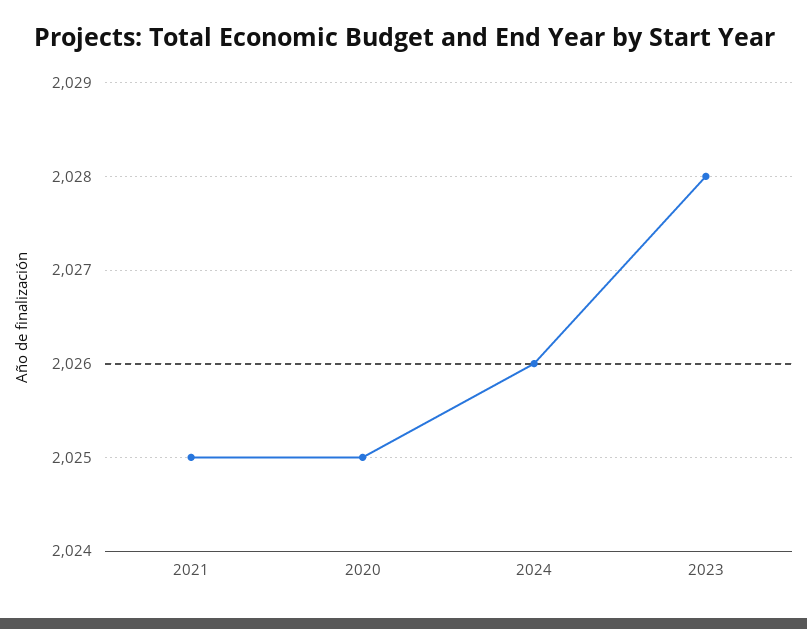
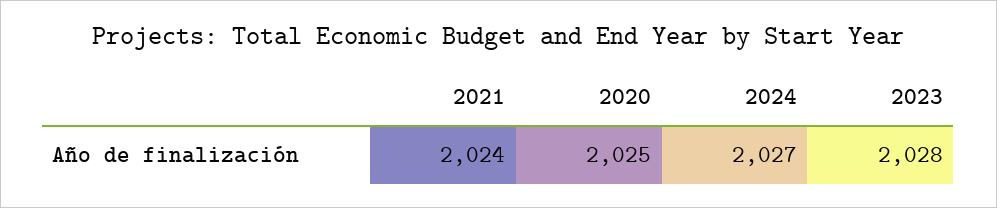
  {
-   "2021": 2025,
+   "2021": 2024,
    "2020": 2025,
-   "2024": 2026,
+   "2024": 2027,
    "2023": 2028
  }

